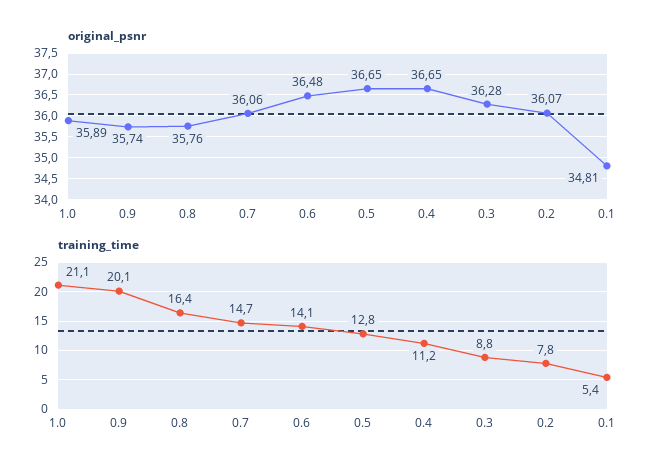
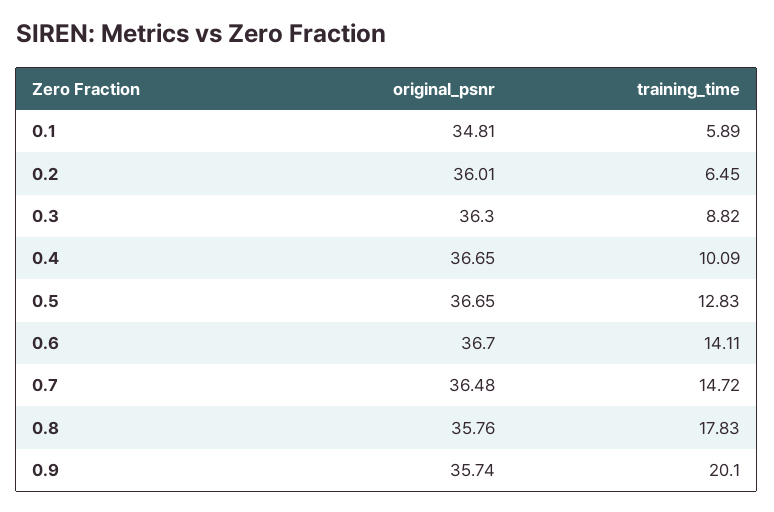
  {
    "original_psnr": {
-     "1.0": 35.89,
      "0.9": 35.74,
      "0.8": 35.76,
-     "0.7": 36.06,
+     "0.7": 36.48,
-     "0.6": 36.48,
+     "0.6": 36.7,
      "0.5": 36.65,
      "0.4": 36.65,
-     "0.3": 36.28,
+     "0.3": 36.3,
-     "0.2": 36.07,
+     "0.2": 36.01,
      "0.1": 34.81
    },
    "training_time": {
-     "1.0": 21.1,
      "0.9": 20.1,
-     "0.8": 16.4,
+     "0.8": 17.83,
      "0.7": 14.72,
      "0.6": 14.11,
      "0.5": 12.83,
-     "0.4": 11.2,
+     "0.4": 10.09,
      "0.3": 8.82,
-     "0.2": 7.8,
+     "0.2": 6.45,
-     "0.1": 5.4
+     "0.1": 5.89
    }
  }

